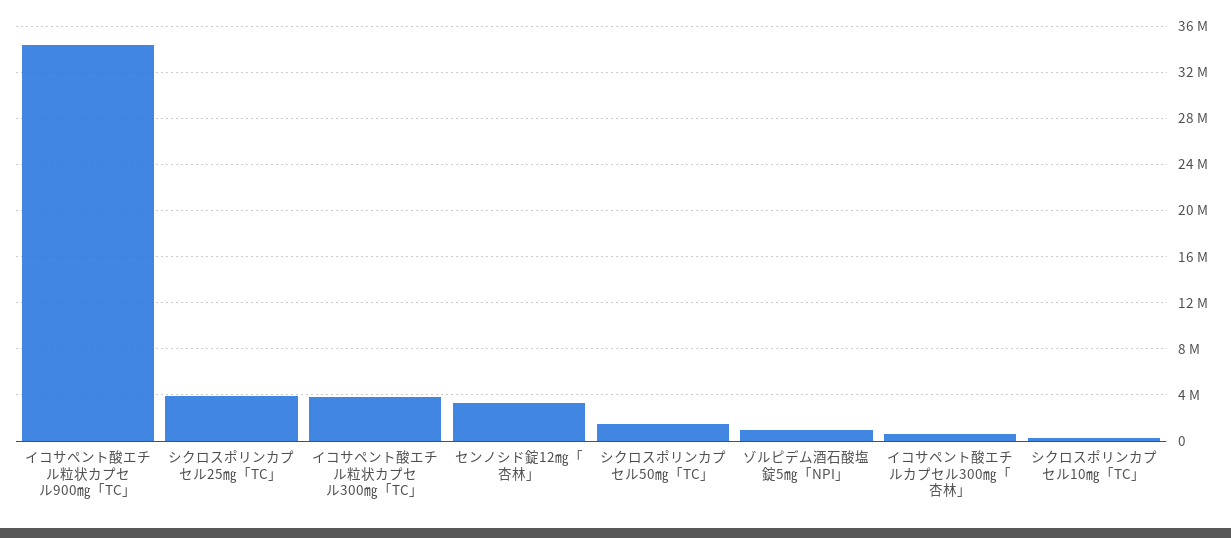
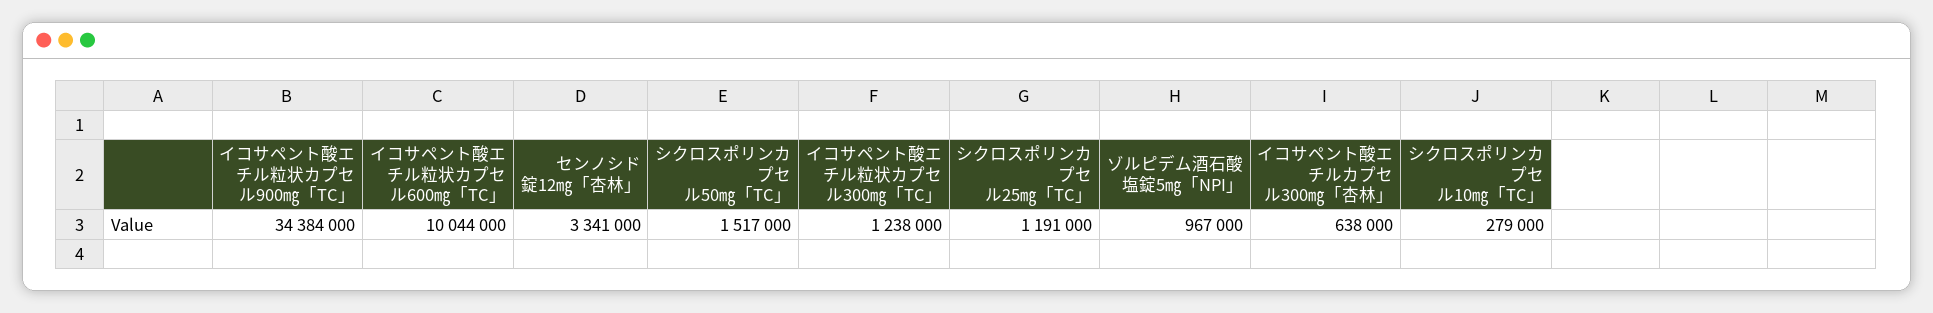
  {
    "イコサペント酸エチル粒状カプセル900㎎「TC」": 34384000,
-   "シクロスポリンカプセル25㎎「TC」": 4000000,
+   "シクロスポリンカプセル25㎎「TC」": 1191000,
-   "イコサペント酸エチル粒状カプセル300㎎「TC」": 4000000,
+   "イコサペント酸エチル粒状カプセル300㎎「TC」": 1238000,
    "センノシド錠12㎎「杏林」": 3341000,
    "シクロスポリンカプセル50㎎「TC」": 1517000,
    "ゾルピデム酒石酸塩錠5㎎「NPI」": 967000,
    "イコサペント酸エチルカプセル300㎎「杏林」": 638000,
-   "シクロスポリンカプセル10㎎「TC」": 279000
+   "シクロスポリンカプセル10㎎「TC」": 279000,
+   "イコサペント酸エチル粒状カプセル600㎎「TC」": 10044000
  }

